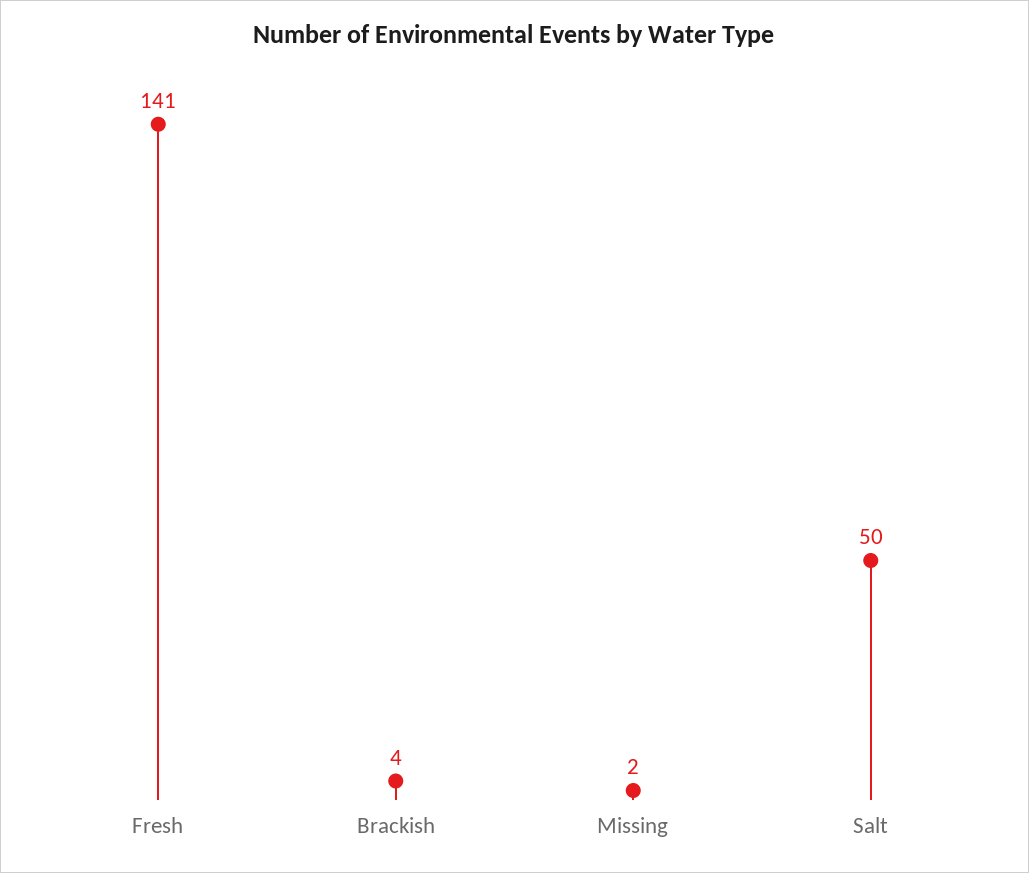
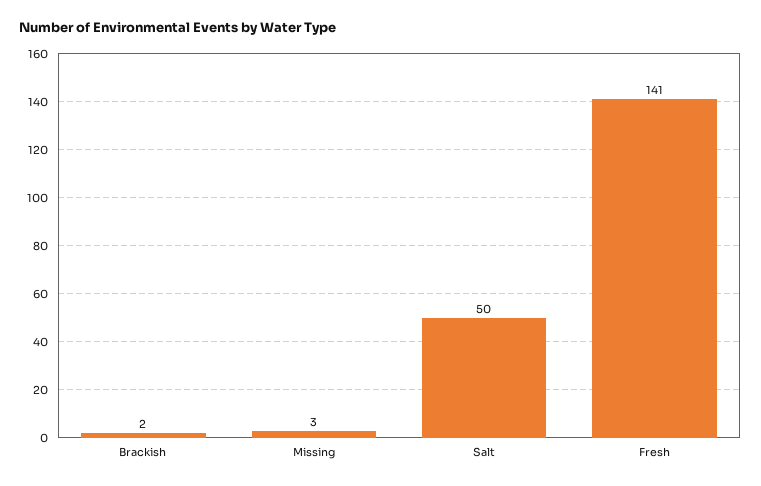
  {
    "Fresh": 141,
-   "Brackish": 4,
+   "Brackish": 2,
-   "Missing": 2,
+   "Missing": 3,
    "Salt": 50
  }

